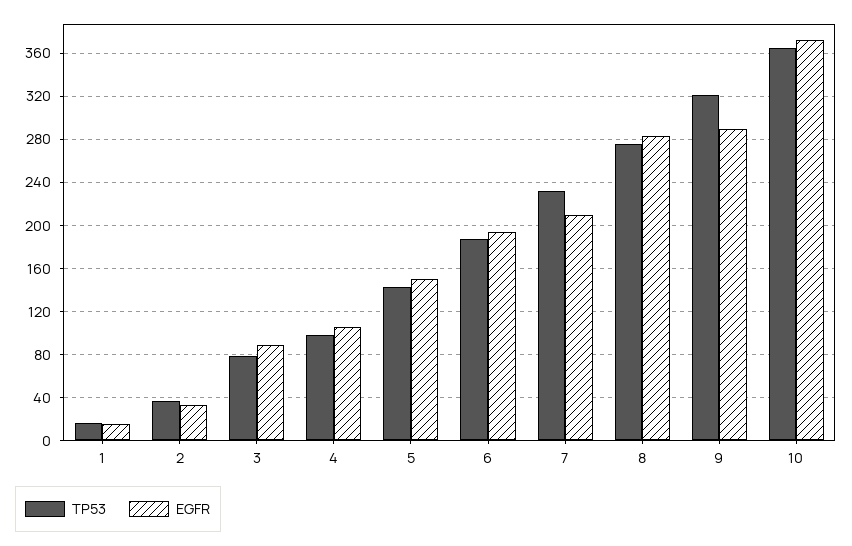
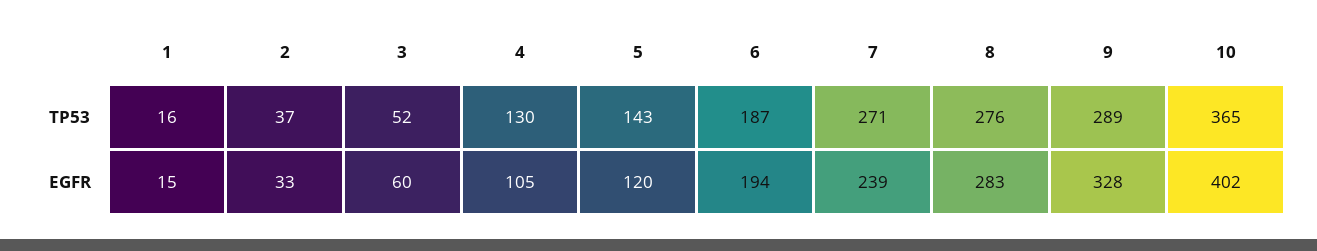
  {
    "TP53": {
      "1": 16,
      "2": 37,
-     "3": 80,
+     "3": 52,
-     "4": 100,
+     "4": 130,
      "5": 143,
      "6": 187,
-     "7": 230,
+     "7": 271,
      "8": 276,
-     "9": 320,
+     "9": 289,
      "10": 365
    },
    "EGFR": {
      "1": 15,
      "2": 33,
-     "3": 90,
+     "3": 60,
      "4": 105,
-     "5": 150,
+     "5": 120,
      "6": 194,
-     "7": 210,
+     "7": 239,
      "8": 283,
-     "9": 290,
+     "9": 328,
-     "10": 370
+     "10": 402
    }
  }

